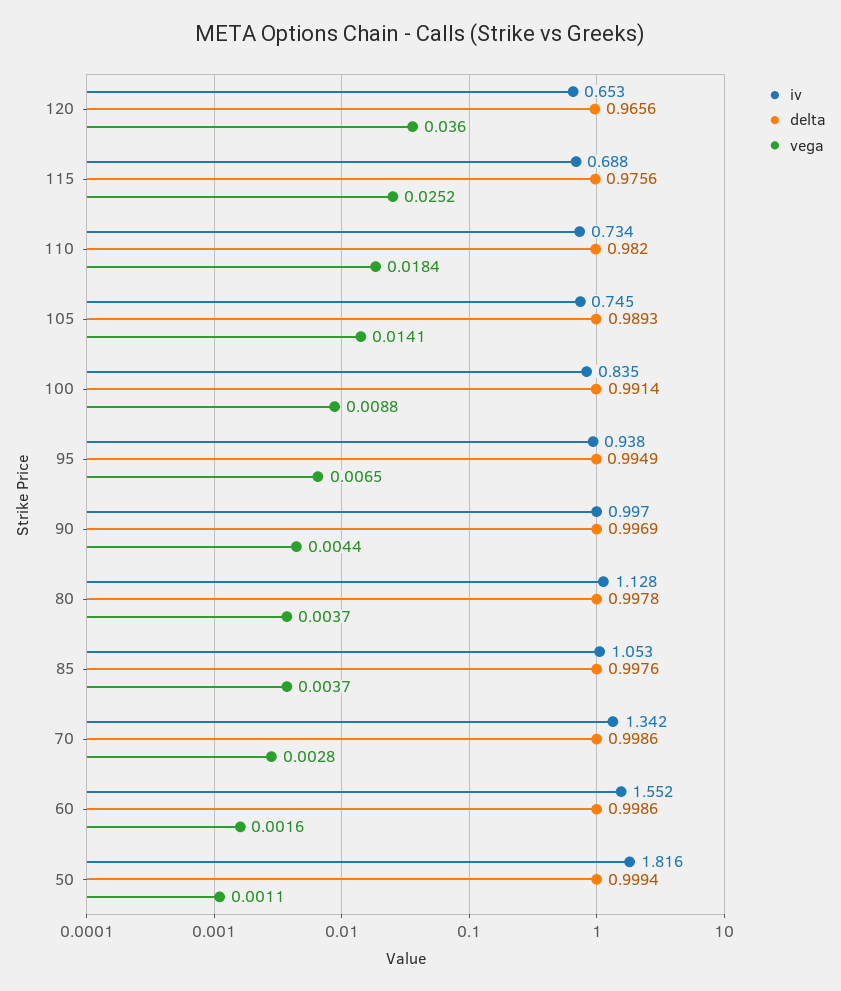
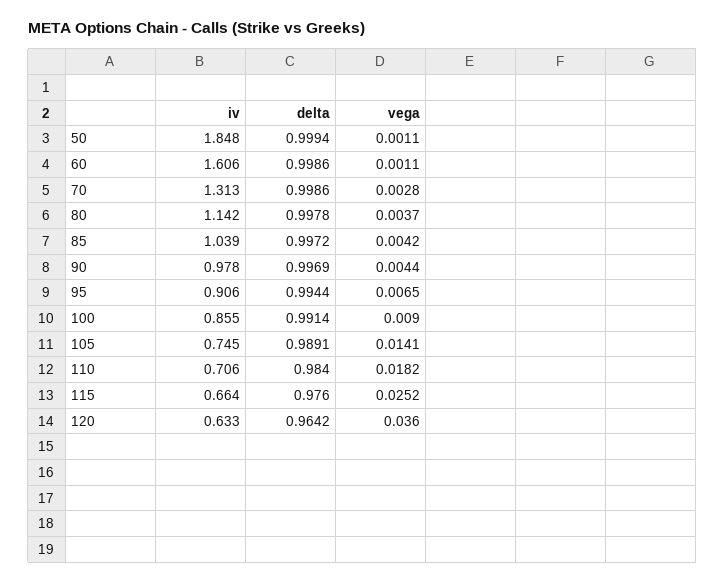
  {
    "iv": {
-     "120": 0.653,
+     "120": 0.633,
-     "115": 0.688,
+     "115": 0.664,
-     "110": 0.734,
+     "110": 0.706,
      "105": 0.745,
-     "100": 0.835,
+     "100": 0.855,
-     "95": 0.938,
+     "95": 0.906,
-     "90": 0.997,
+     "90": 0.978,
-     "80": 1.128,
+     "80": 1.142,
-     "85": 1.053,
+     "85": 1.039,
-     "70": 1.342,
+     "70": 1.313,
-     "60": 1.552,
+     "60": 1.606,
-     "50": 1.816
+     "50": 1.848
    },
    "delta": {
-     "120": 0.9656,
+     "120": 0.9642,
-     "115": 0.9756,
+     "115": 0.976,
-     "110": 0.982,
+     "110": 0.984,
-     "105": 0.9893,
+     "105": 0.9891,
      "100": 0.9914,
-     "95": 0.9949,
+     "95": 0.9944,
      "90": 0.9969,
      "80": 0.9978,
-     "85": 0.9976,
+     "85": 0.9972,
      "70": 0.9986,
      "60": 0.9986,
      "50": 0.9994
    },
    "vega": {
      "120": 0.036,
      "115": 0.0252,
-     "110": 0.0184,
+     "110": 0.0182,
      "105": 0.0141,
-     "100": 0.0088,
+     "100": 0.009,
      "95": 0.0065,
      "90": 0.0044,
      "80": 0.0037,
-     "85": 0.0037,
+     "85": 0.0042,
      "70": 0.0028,
-     "60": 0.0016,
+     "60": 0.0011,
      "50": 0.0011
    }
  }

